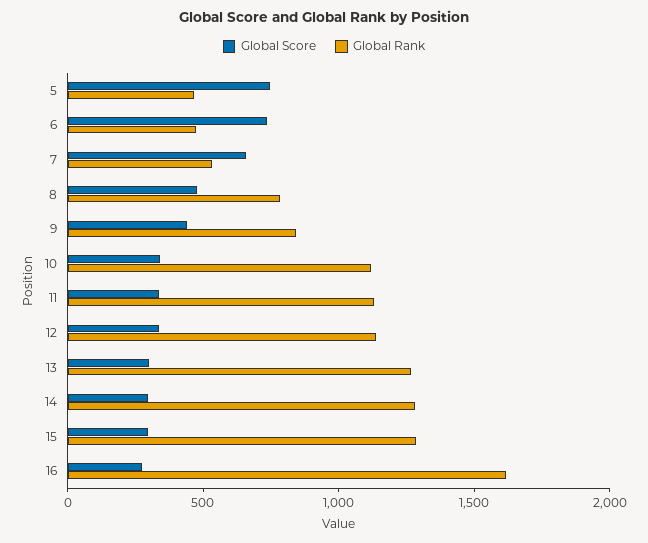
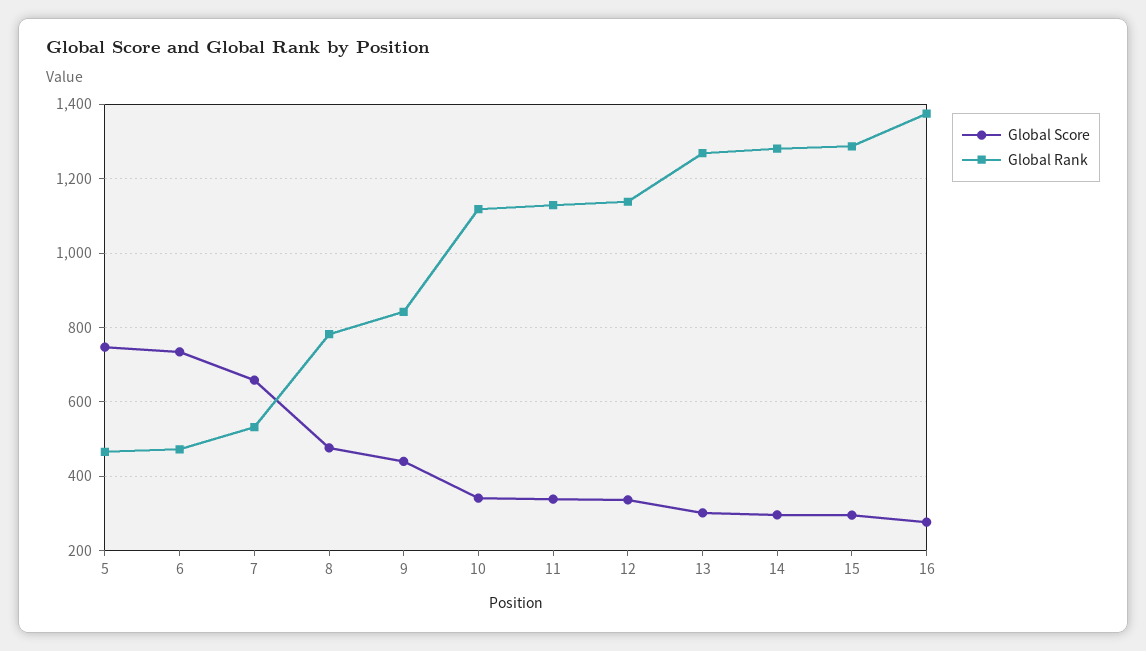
  {
    "Global Score": {
      "5": 740,
      "6": 740,
      "7": 660,
      "8": 480,
      "9": 440,
      "10": 340,
      "11": 340,
      "12": 340,
      "13": 300,
      "14": 300,
      "15": 300,
      "16": 280
    },
    "Global Rank": {
      "5": 460,
      "6": 480,
      "7": 540,
      "8": 780,
      "9": 840,
      "10": 1120,
      "11": 1120,
      "12": 1140,
      "13": 1260,
      "14": 1280,
      "15": 1280,
-     "16": 1600
+     "16": 1380
    }
  }

